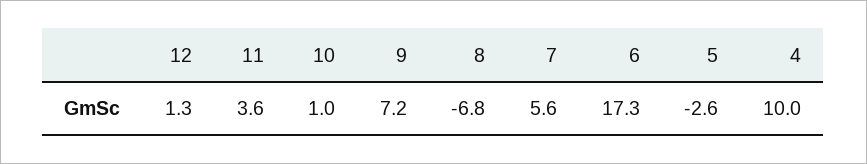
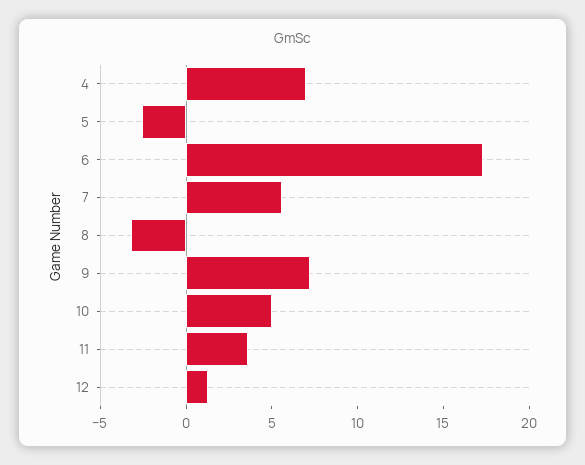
  {
    "12": 1.3,
    "11": 3.6,
-   "10": 1,
+   "10": 5,
    "9": 7.2,
-   "8": -6.8,
+   "8": -3,
    "7": 5.6,
    "6": 17.3,
    "5": -2.6,
-   "4": 10
+   "4": 7
  }

